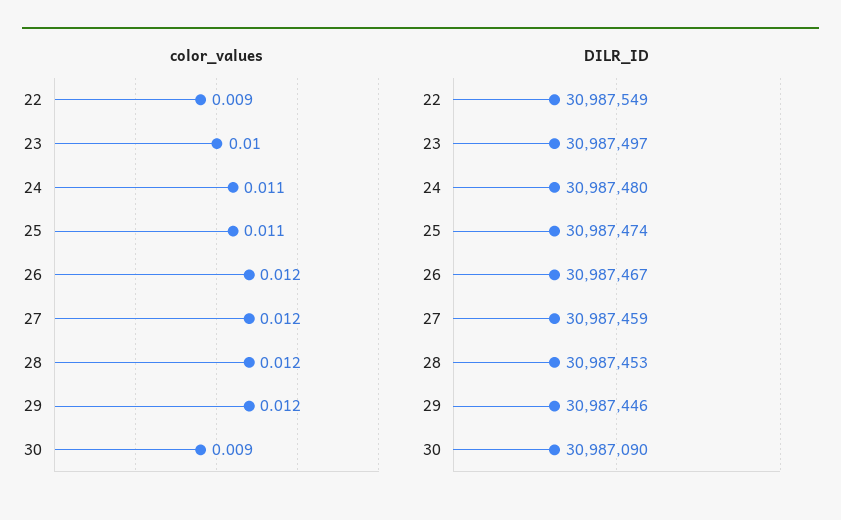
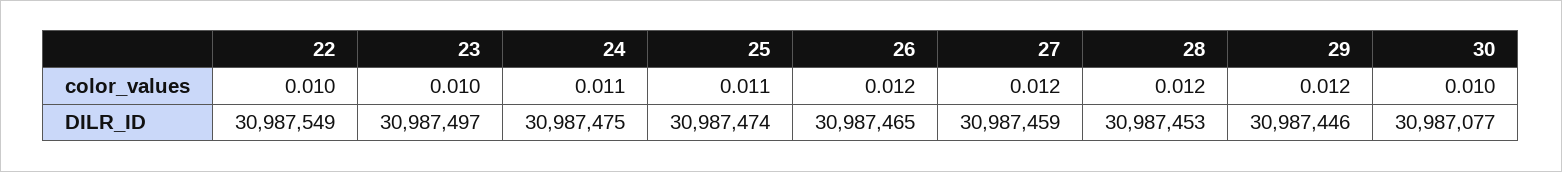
  {
    "color_values": {
-     "22": 0.009,
+     "22": 0.01,
      "23": 0.01,
      "24": 0.011,
      "25": 0.011,
      "26": 0.012,
      "27": 0.012,
      "28": 0.012,
      "29": 0.012,
-     "30": 0.009
+     "30": 0.01
    },
    "DILR_ID": {
      "22": 30987549,
      "23": 30987497,
-     "24": 30987480,
+     "24": 30987475,
      "25": 30987474,
-     "26": 30987467,
+     "26": 30987465,
      "27": 30987459,
      "28": 30987453,
      "29": 30987446,
-     "30": 30987090
+     "30": 30987077
    }
  }

